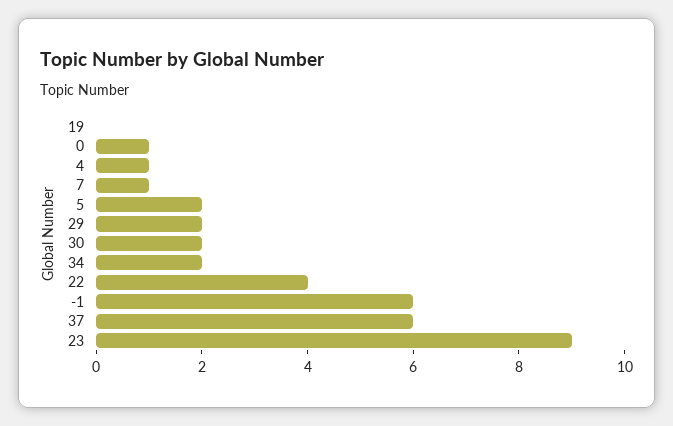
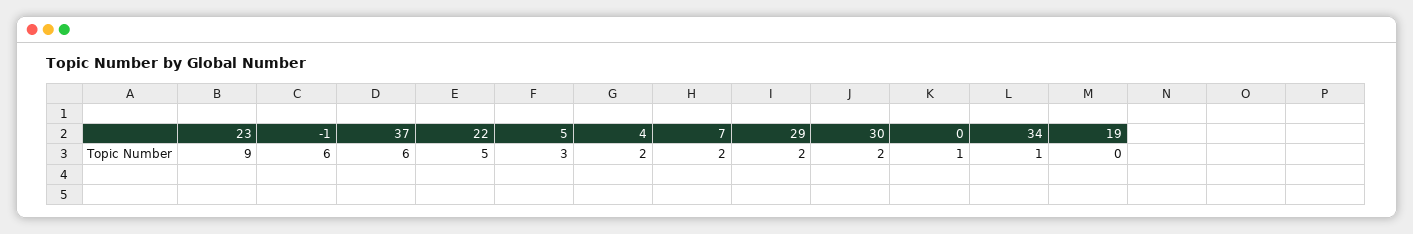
  {
    "19": 0,
    "0": 1,
-   "4": 1,
+   "4": 2,
-   "7": 1,
+   "7": 2,
-   "5": 2,
+   "5": 3,
    "29": 2,
    "30": 2,
-   "34": 2,
+   "34": 1,
-   "22": 4,
+   "22": 5,
    "-1": 6,
    "37": 6,
    "23": 9
  }

